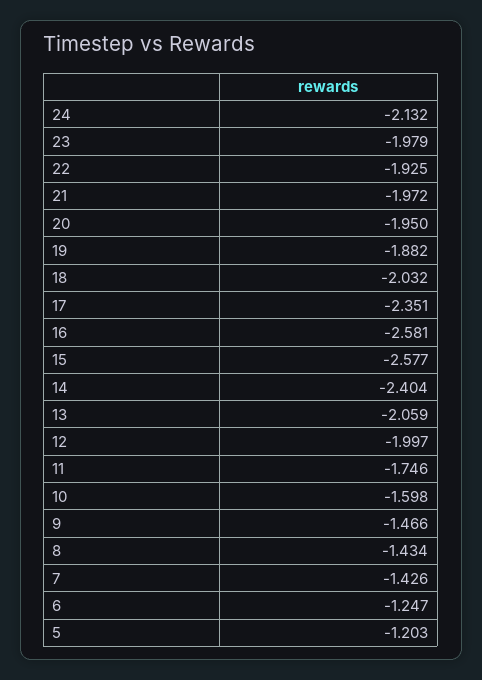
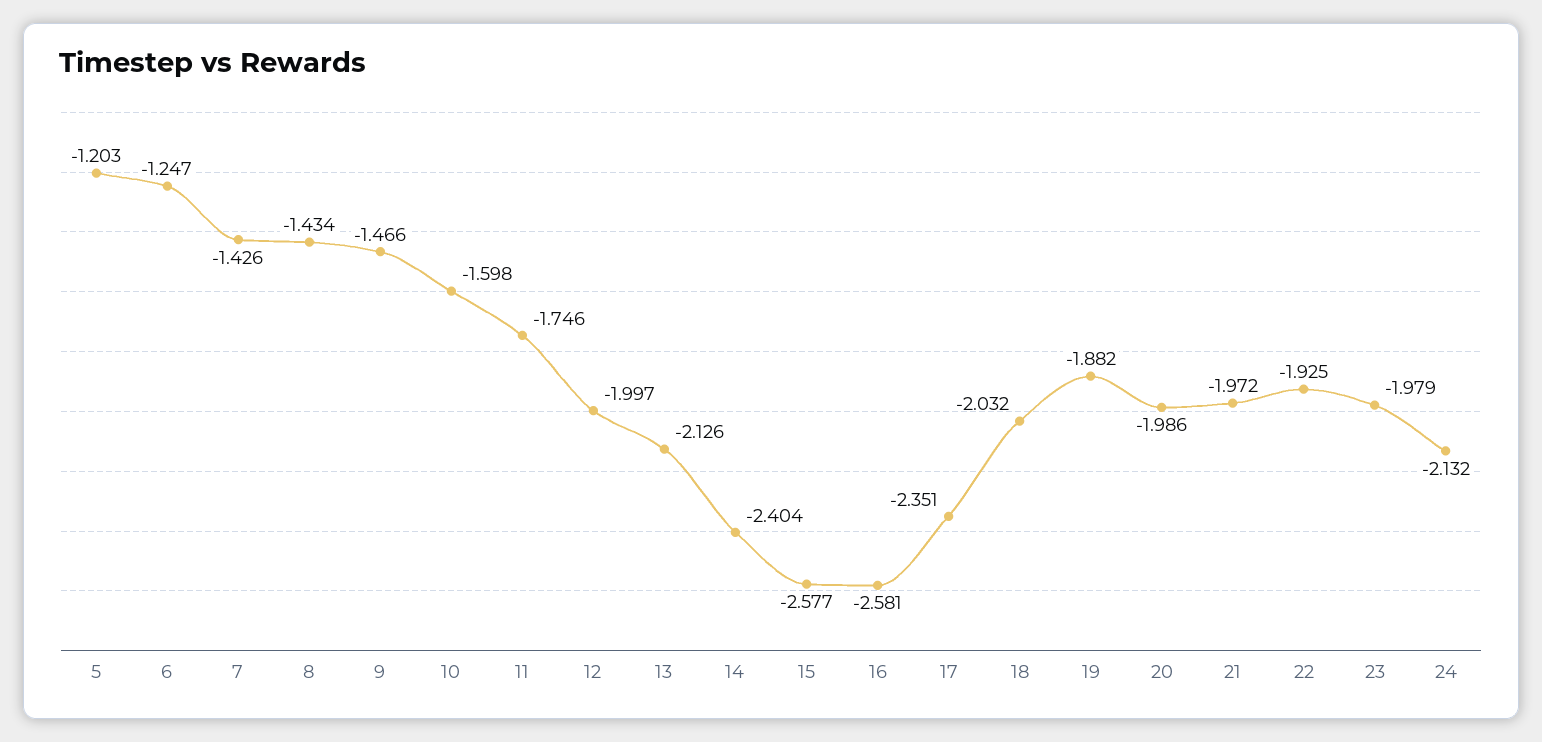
  {
    "24": -2.132,
    "23": -1.979,
    "22": -1.925,
    "21": -1.972,
-   "20": -1.95,
+   "20": -1.986,
    "19": -1.882,
    "18": -2.032,
    "17": -2.351,
    "16": -2.581,
    "15": -2.577,
    "14": -2.404,
-   "13": -2.059,
+   "13": -2.126,
    "12": -1.997,
    "11": -1.746,
    "10": -1.598,
    "9": -1.466,
    "8": -1.434,
    "7": -1.426,
    "6": -1.247,
    "5": -1.203
  }

